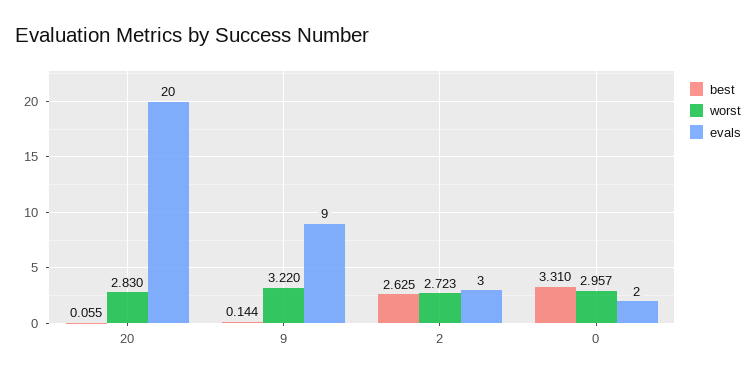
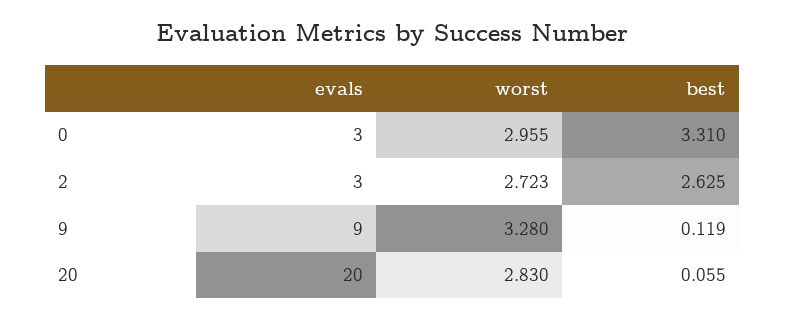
  {
    "best": {
      "20": 0.055,
-     "9": 0.144,
+     "9": 0.119,
      "2": 2.625,
      "0": 3.31
    },
    "worst": {
      "20": 2.83,
-     "9": 3.22,
+     "9": 3.28,
      "2": 2.723,
-     "0": 2.957
+     "0": 2.955
    },
    "evals": {
      "20": 20,
      "9": 9,
      "2": 3,
-     "0": 2
+     "0": 3
    }
  }

